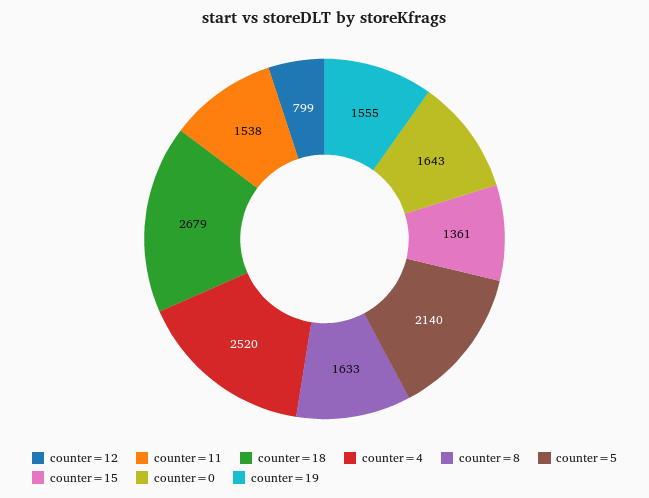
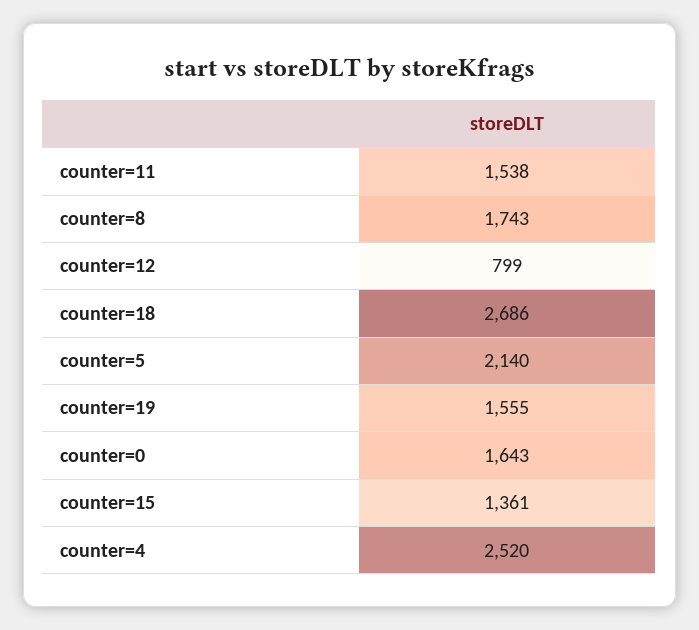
  {
    "counter=12": 799,
    "counter=11": 1538,
-   "counter=18": 2679,
+   "counter=18": 2686,
    "counter=4": 2520,
-   "counter=8": 1633,
+   "counter=8": 1743,
    "counter=5": 2140,
    "counter=15": 1361,
    "counter=0": 1643,
    "counter=19": 1555
  }

